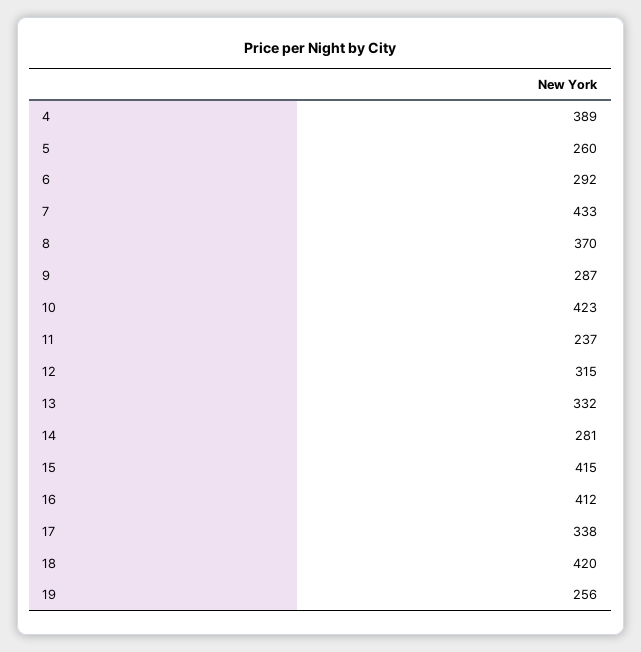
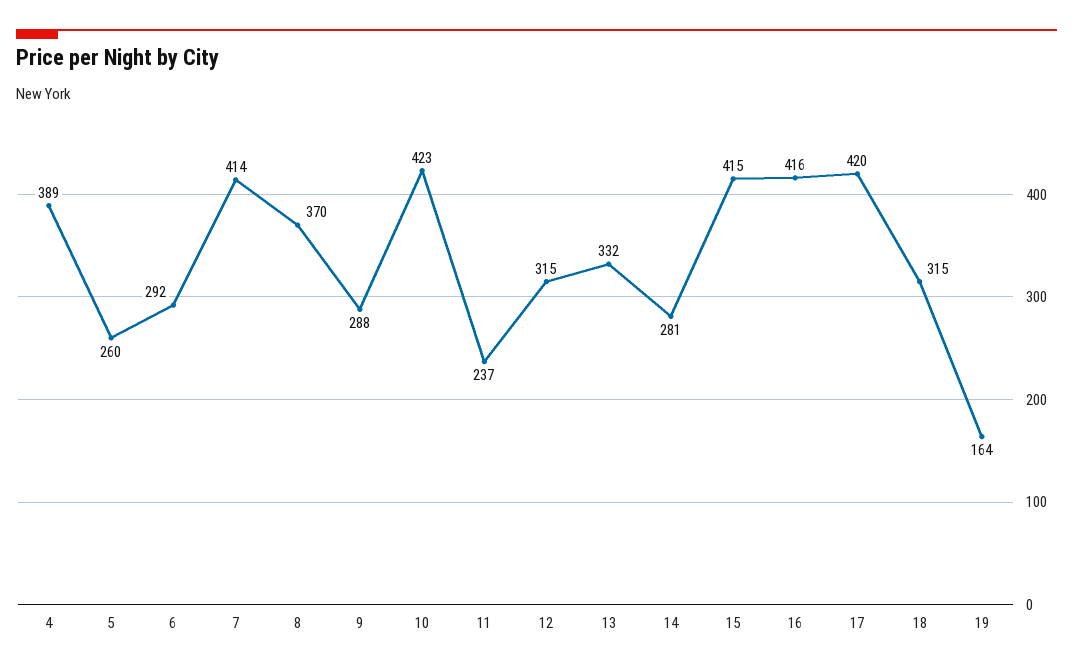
  {
    "4": 389,
    "5": 260,
    "6": 292,
-   "7": 433,
+   "7": 414,
    "8": 370,
-   "9": 287,
+   "9": 288,
    "10": 423,
    "11": 237,
    "12": 315,
    "13": 332,
    "14": 281,
    "15": 415,
-   "16": 412,
+   "16": 416,
-   "17": 338,
+   "17": 420,
-   "18": 420,
+   "18": 315,
-   "19": 256
+   "19": 164
  }

